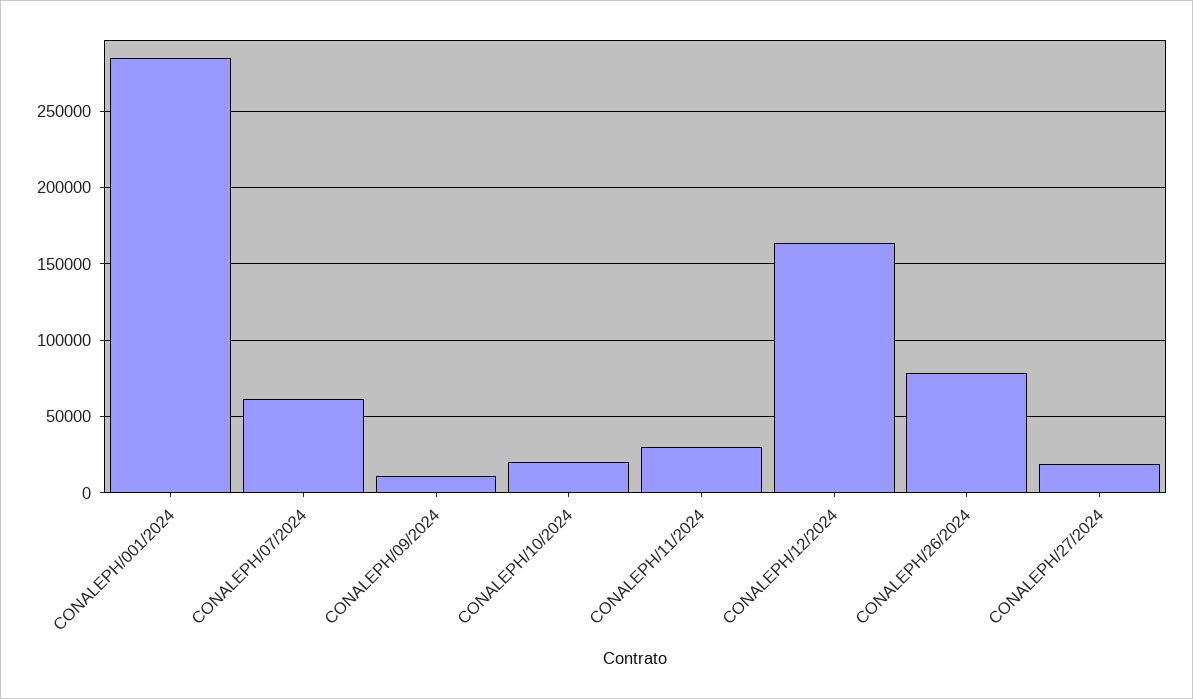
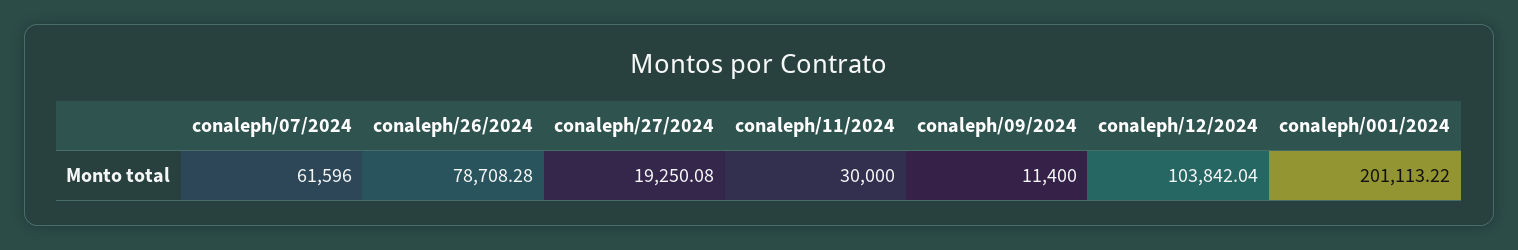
  {
-   "CONALEPH/001/2024": 285000,
+   "CONALEPH/001/2024": 201113.22,
    "CONALEPH/07/2024": 61596,
    "CONALEPH/09/2024": 11400,
-   "CONALEPH/10/2024": 20000,
    "CONALEPH/11/2024": 30000,
-   "CONALEPH/12/2024": 165000,
+   "CONALEPH/12/2024": 103842.04,
    "CONALEPH/26/2024": 78708.28,
    "CONALEPH/27/2024": 19250.08
  }

